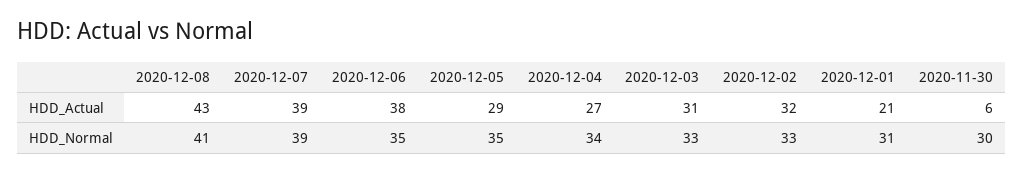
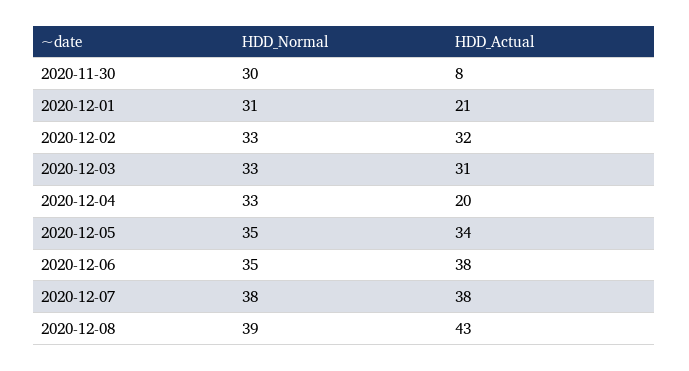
  {
    "2020-12-08": {
      "HDD_Actual": 43,
-     "HDD_Normal": 41
+     "HDD_Normal": 39
    },
    "2020-12-07": {
-     "HDD_Actual": 39,
+     "HDD_Actual": 38,
-     "HDD_Normal": 39
+     "HDD_Normal": 38
    },
    "2020-12-06": {
      "HDD_Actual": 38,
      "HDD_Normal": 35
    },
    "2020-12-05": {
-     "HDD_Actual": 29,
+     "HDD_Actual": 34,
      "HDD_Normal": 35
    },
    "2020-12-04": {
-     "HDD_Actual": 27,
+     "HDD_Actual": 20,
-     "HDD_Normal": 34
+     "HDD_Normal": 33
    },
    "2020-12-03": {
      "HDD_Actual": 31,
      "HDD_Normal": 33
    },
    "2020-12-02": {
      "HDD_Actual": 32,
      "HDD_Normal": 33
    },
    "2020-12-01": {
      "HDD_Actual": 21,
      "HDD_Normal": 31
    },
    "2020-11-30": {
-     "HDD_Actual": 6,
+     "HDD_Actual": 8,
      "HDD_Normal": 30
    }
  }

